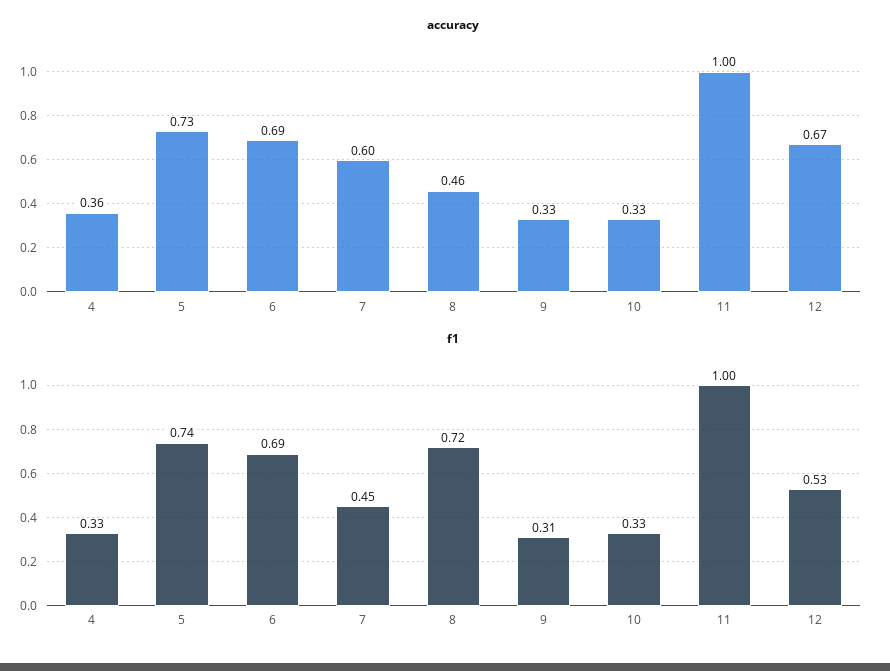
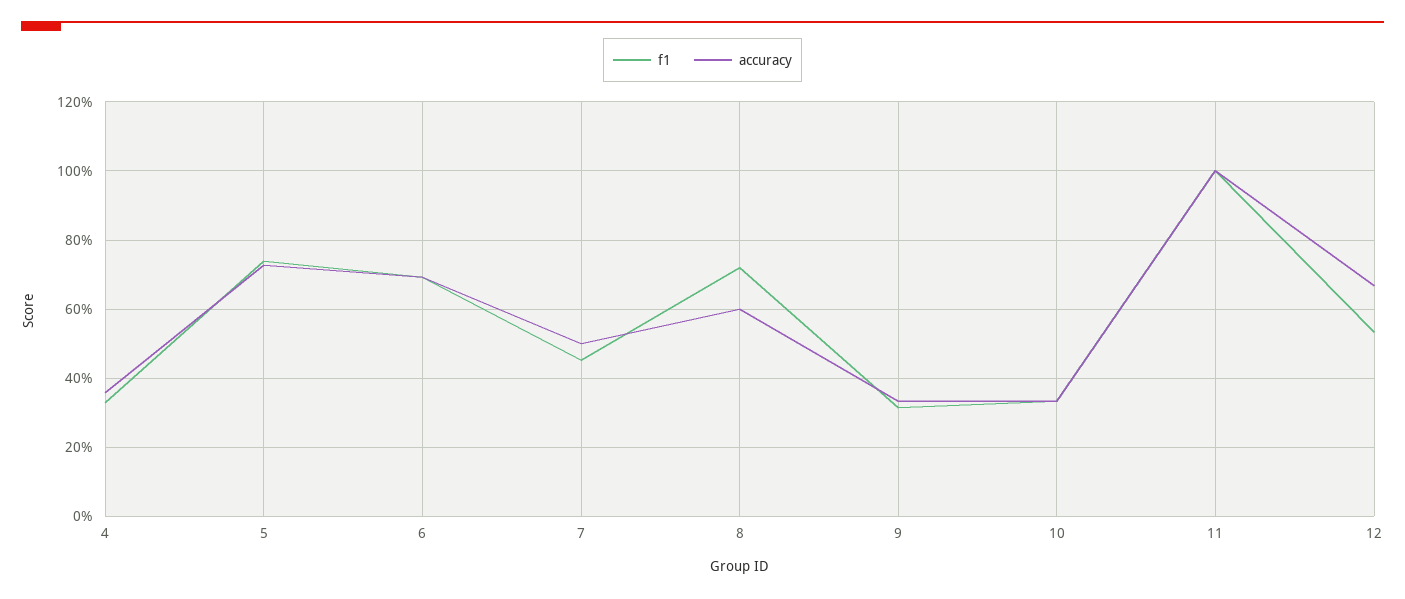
  {
    "accuracy": {
      "4": 0.36,
      "5": 0.73,
      "6": 0.69,
-     "7": 0.6,
+     "7": 0.5,
-     "8": 0.46,
+     "8": 0.6,
      "9": 0.33,
      "10": 0.33,
      "11": 1,
      "12": 0.67
    },
    "f1": {
      "4": 0.33,
      "5": 0.74,
      "6": 0.69,
      "7": 0.45,
      "8": 0.72,
      "9": 0.31,
      "10": 0.33,
      "11": 1,
      "12": 0.53
    }
  }

